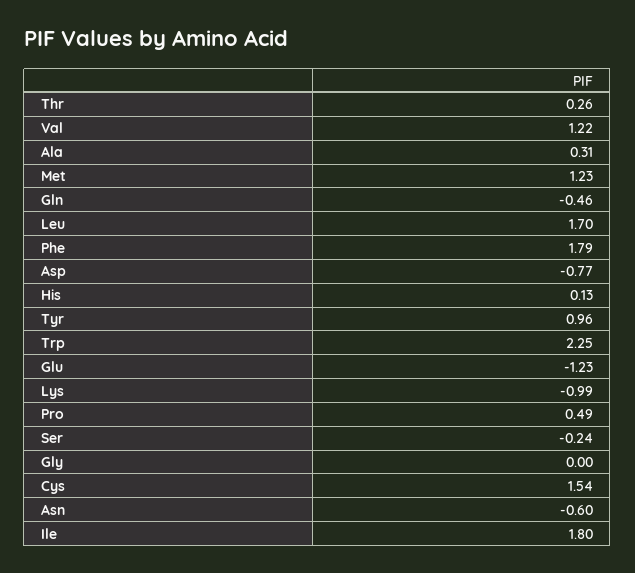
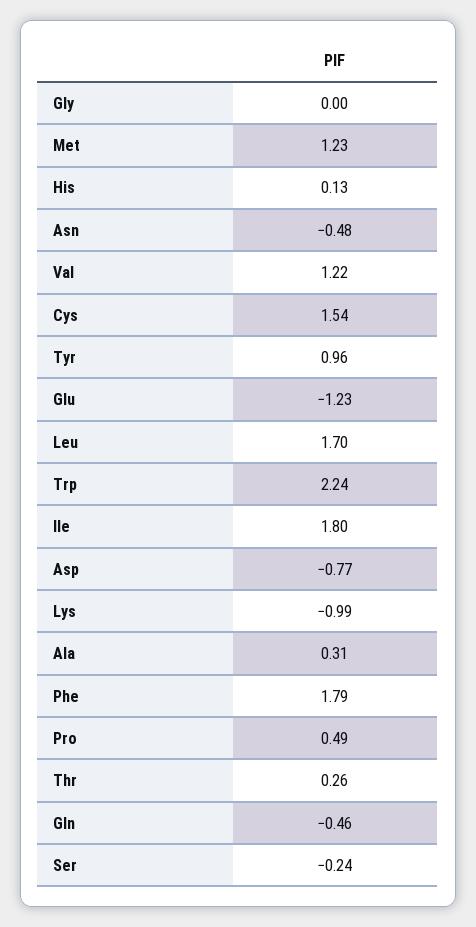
  {
    "Thr": 0.26,
    "Val": 1.22,
    "Ala": 0.31,
    "Met": 1.23,
    "Gln": -0.46,
    "Leu": 1.7,
    "Phe": 1.79,
    "Asp": -0.77,
    "His": 0.13,
    "Tyr": 0.96,
-   "Trp": 2.25,
+   "Trp": 2.24,
    "Glu": -1.23,
    "Lys": -0.99,
    "Pro": 0.49,
    "Ser": -0.24,
    "Gly": 0,
    "Cys": 1.54,
-   "Asn": -0.6,
+   "Asn": -0.48,
    "Ile": 1.8
  }

